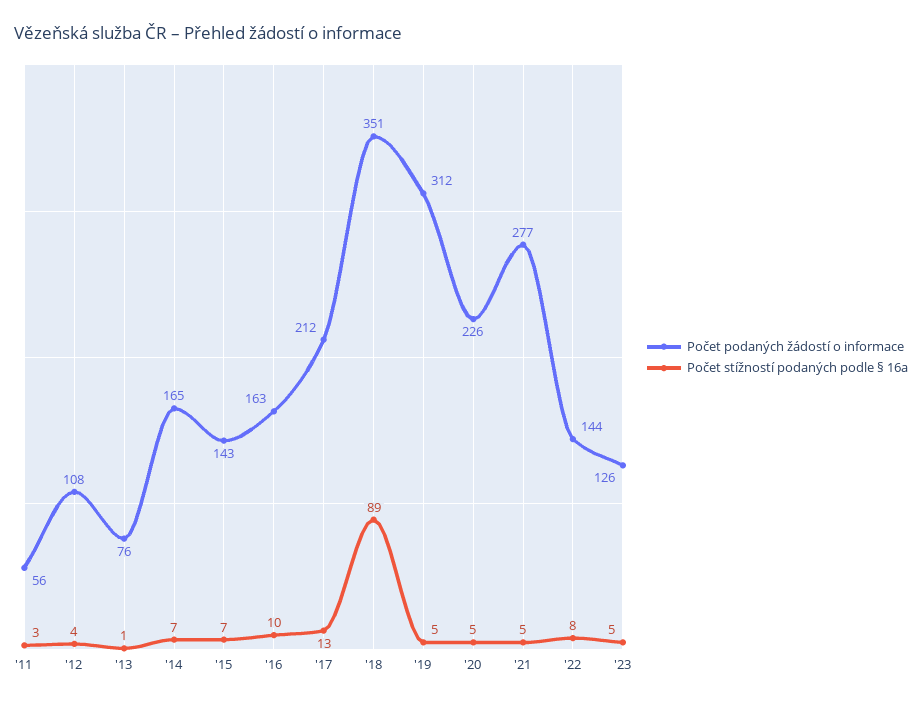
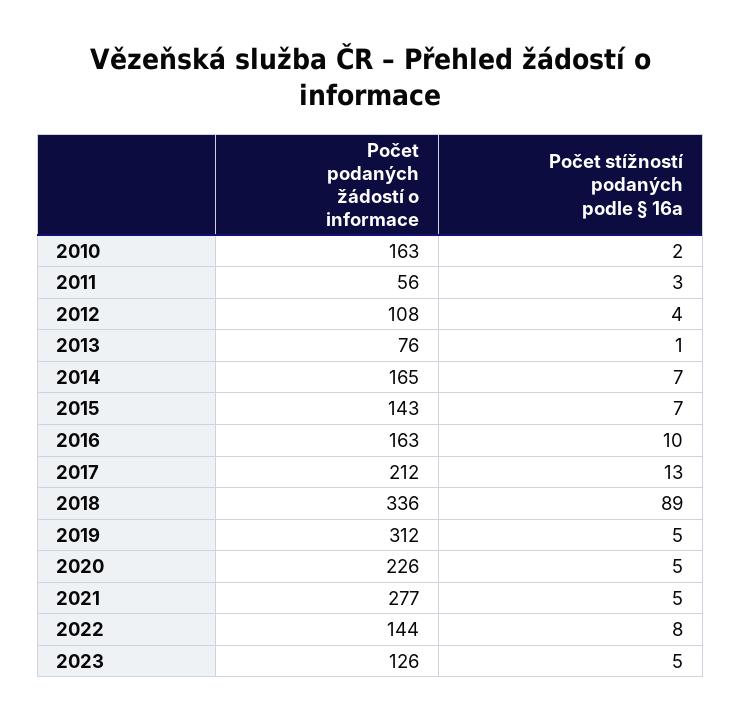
  {
    "Počet podaných žádostí o informace": {
      "'11": 56,
      "'12": 108,
      "'13": 76,
      "'14": 165,
      "'15": 143,
      "'16": 163,
      "'17": 212,
-     "'18": 351,
+     "'18": 336,
      "'19": 312,
      "'20": 226,
      "'21": 277,
      "'22": 144,
-     "'23": 126
+     "'23": 126,
+     "2010": 163
    },
    "Počet stížností podaných podle § 16a": {
      "'11": 3,
      "'12": 4,
      "'13": 1,
      "'14": 7,
      "'15": 7,
      "'16": 10,
      "'17": 13,
      "'18": 89,
      "'19": 5,
      "'20": 5,
      "'21": 5,
      "'22": 8,
-     "'23": 5
+     "'23": 5,
+     "2010": 2
    }
  }

